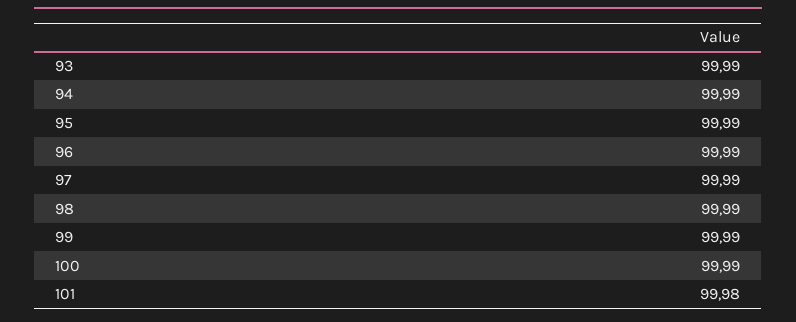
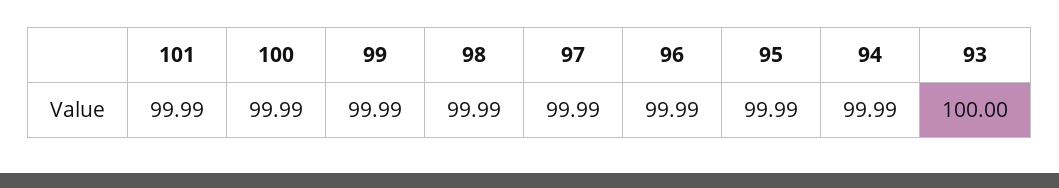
  {
-   "93": 99.99,
+   "93": 100,
    "94": 99.99,
    "95": 99.99,
    "96": 99.99,
    "97": 99.99,
    "98": 99.99,
    "99": 99.99,
    "100": 99.99,
-   "101": 99.98
+   "101": 99.99
  }

